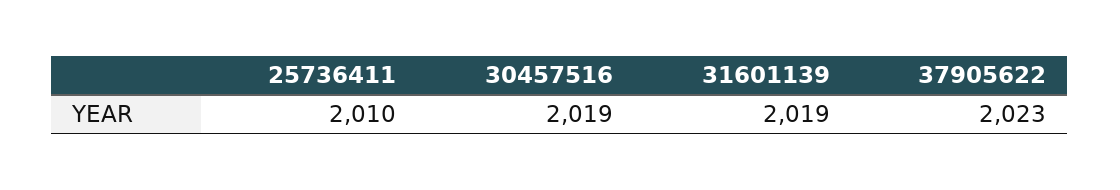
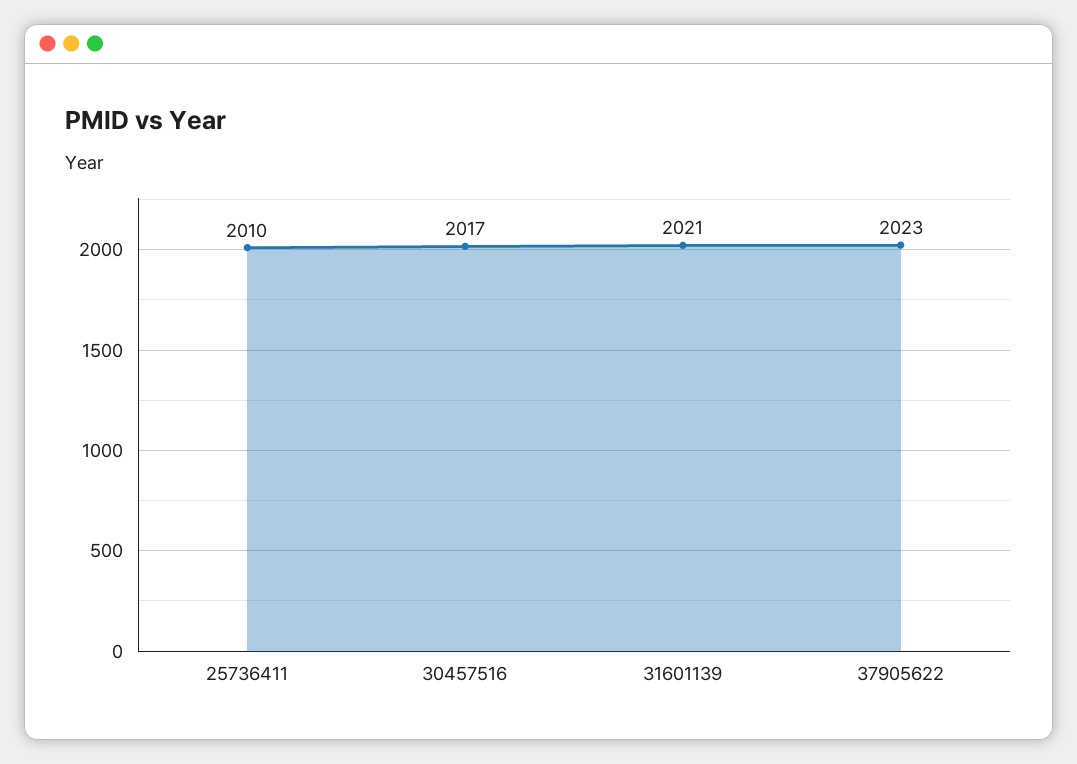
  {
    "25736411": 2010,
-   "30457516": 2019,
+   "30457516": 2017,
-   "31601139": 2019,
+   "31601139": 2021,
    "37905622": 2023
  }

